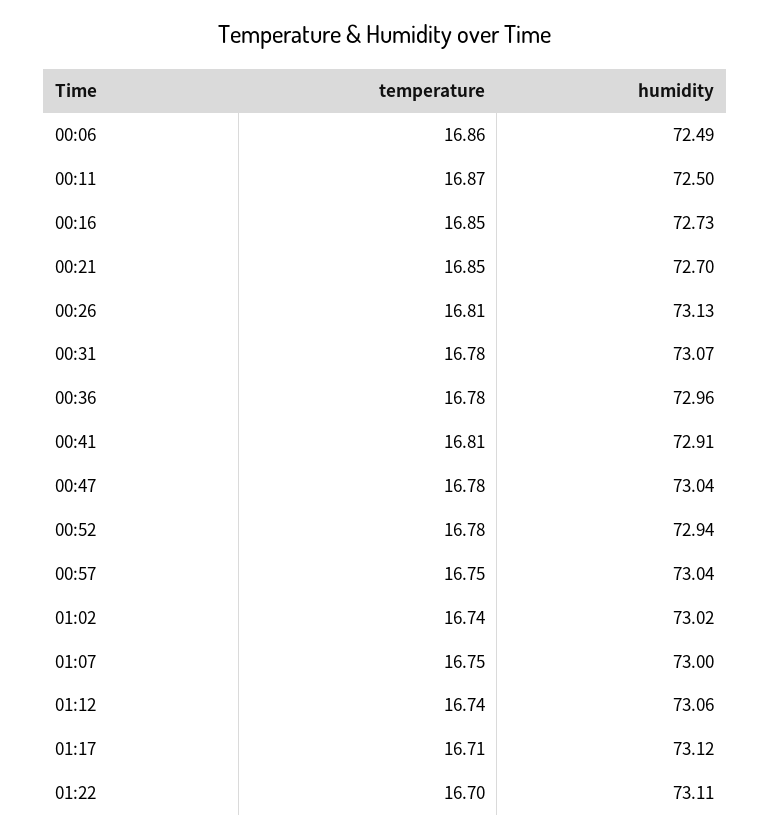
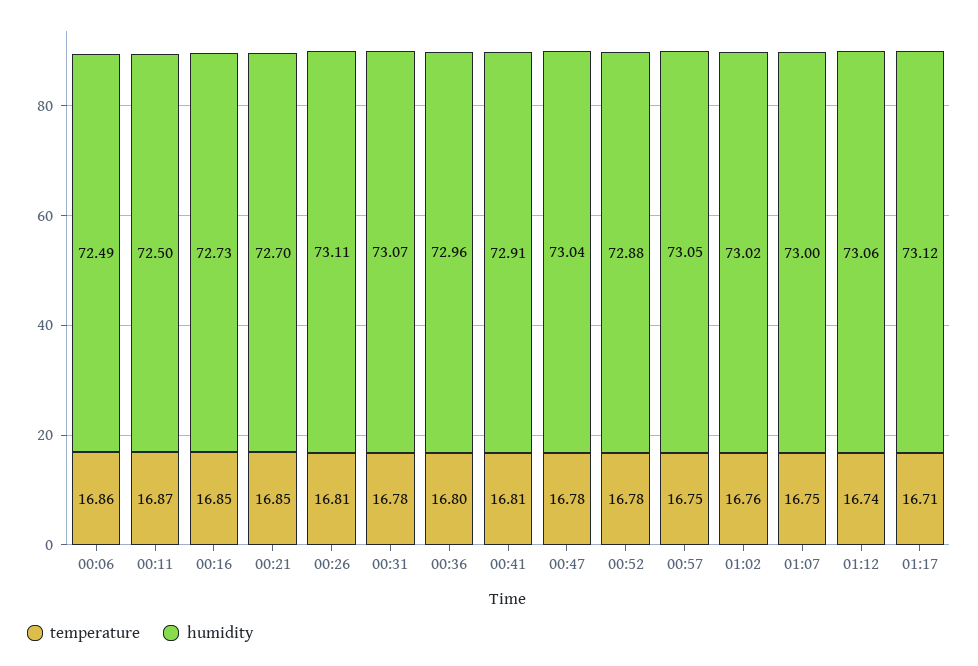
  {
    "temperature": {
      "00:06": 16.86,
      "00:11": 16.87,
      "00:16": 16.85,
      "00:21": 16.85,
      "00:26": 16.81,
      "00:31": 16.78,
-     "00:36": 16.78,
+     "00:36": 16.8,
      "00:41": 16.81,
      "00:47": 16.78,
      "00:52": 16.78,
      "00:57": 16.75,
-     "01:02": 16.74,
+     "01:02": 16.76,
      "01:07": 16.75,
      "01:12": 16.74,
-     "01:17": 16.71,
+     "01:17": 16.71
-     "01:22": 16.7
    },
    "humidity": {
      "00:06": 72.49,
      "00:11": 72.5,
      "00:16": 72.73,
      "00:21": 72.7,
-     "00:26": 73.13,
+     "00:26": 73.11,
      "00:31": 73.07,
      "00:36": 72.96,
      "00:41": 72.91,
      "00:47": 73.04,
-     "00:52": 72.94,
+     "00:52": 72.88,
-     "00:57": 73.04,
+     "00:57": 73.05,
      "01:02": 73.02,
      "01:07": 73,
      "01:12": 73.06,
-     "01:17": 73.12,
+     "01:17": 73.12
-     "01:22": 73.11
    }
  }

